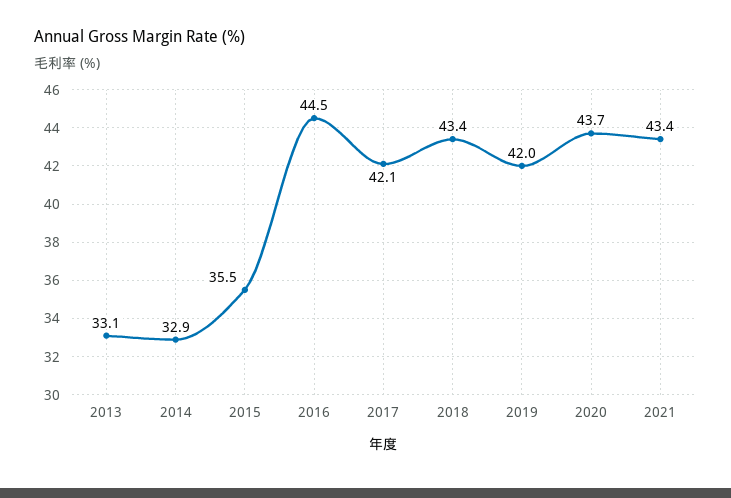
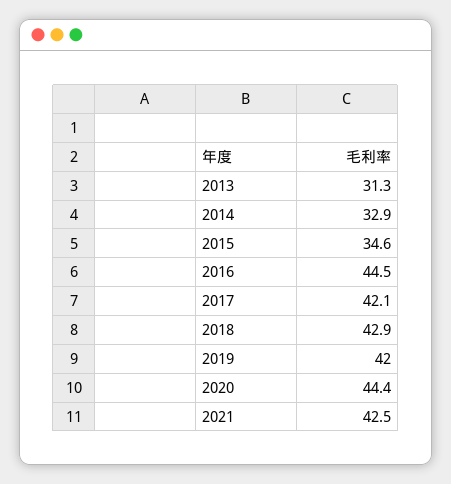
  {
-   "2013": 33.1,
+   "2013": 31.3,
    "2014": 32.9,
-   "2015": 35.5,
+   "2015": 34.6,
    "2016": 44.5,
    "2017": 42.1,
-   "2018": 43.4,
+   "2018": 42.9,
    "2019": 42,
-   "2020": 43.7,
+   "2020": 44.4,
-   "2021": 43.4
+   "2021": 42.5
  }

